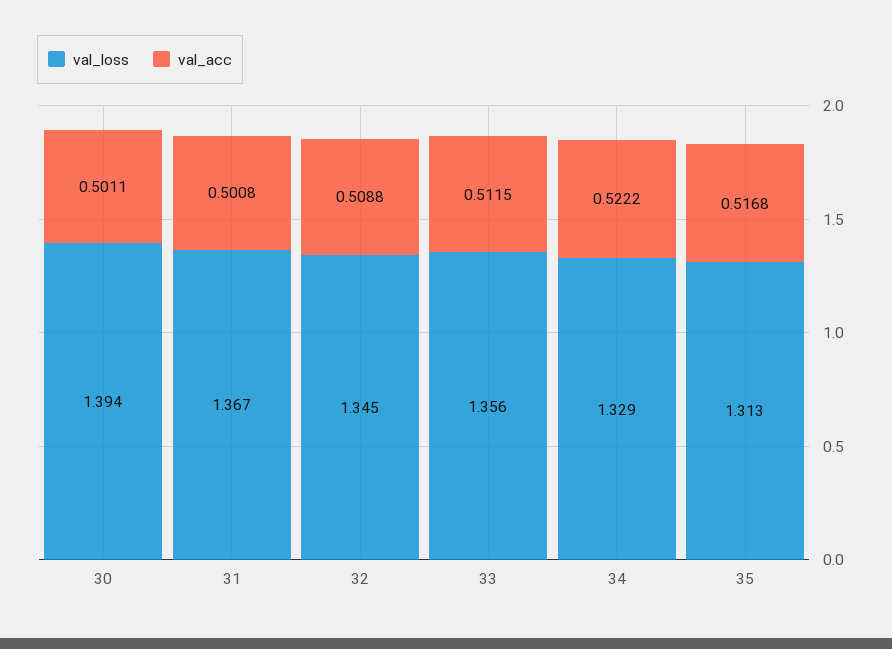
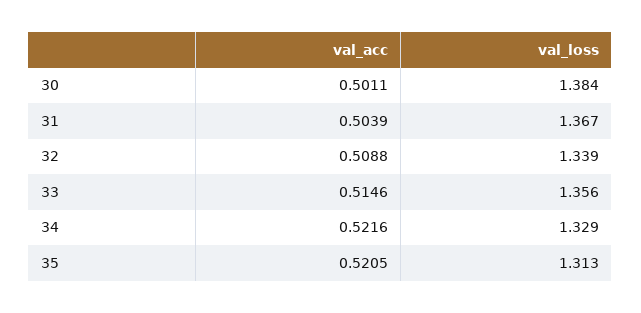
  {
    "val_loss": {
-     "30": 1.394,
+     "30": 1.384,
      "31": 1.367,
-     "32": 1.345,
+     "32": 1.339,
      "33": 1.356,
      "34": 1.329,
      "35": 1.313
    },
    "val_acc": {
      "30": 0.5011,
-     "31": 0.5008,
+     "31": 0.5039,
      "32": 0.5088,
-     "33": 0.5115,
+     "33": 0.5146,
-     "34": 0.5222,
+     "34": 0.5216,
-     "35": 0.5168
+     "35": 0.5205
    }
  }

